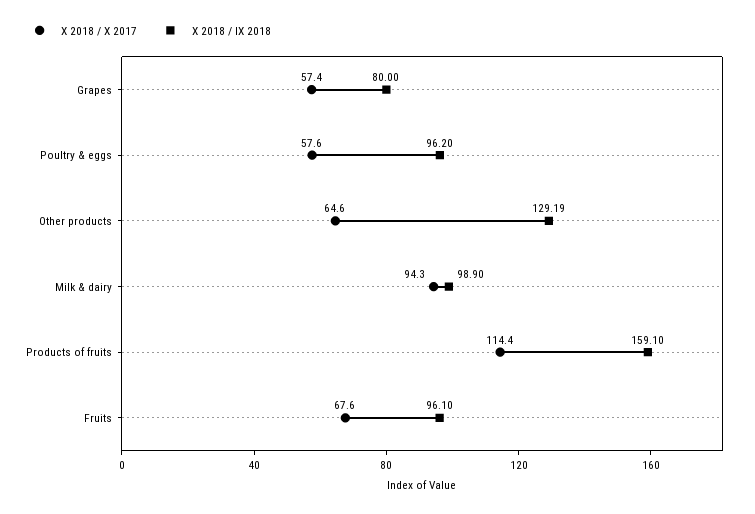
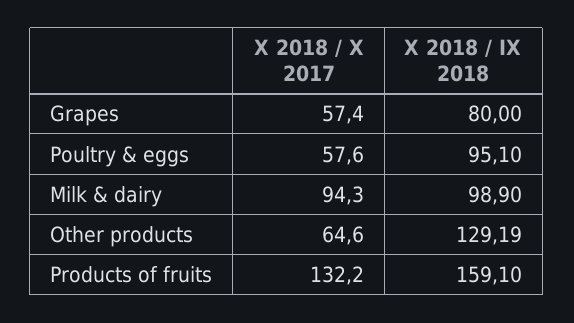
  {
    "X 2018 / X 2017": {
      "Grapes": 57.4,
      "Poultry & eggs": 57.6,
      "Other products": 64.6,
      "Milk & dairy": 94.3,
-     "Products of fruits": 114.4,
+     "Products of fruits": 132.2
-     "Fruits": 67.6
    },
    "X 2018 / IX 2018": {
      "Grapes": 80,
-     "Poultry & eggs": 96.2,
+     "Poultry & eggs": 95.1,
      "Other products": 129.19,
      "Milk & dairy": 98.9,
-     "Products of fruits": 159.1,
+     "Products of fruits": 159.1
-     "Fruits": 96.1
    }
  }

